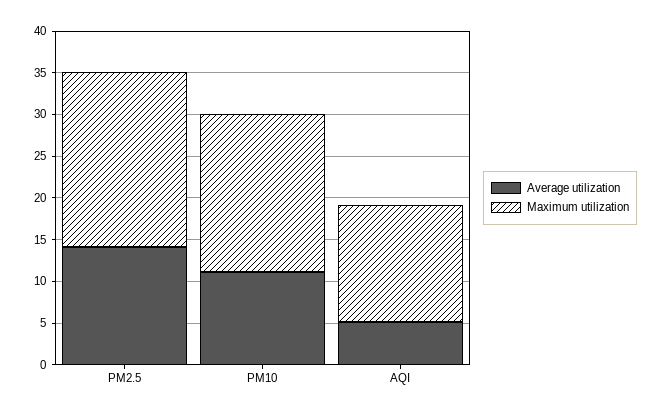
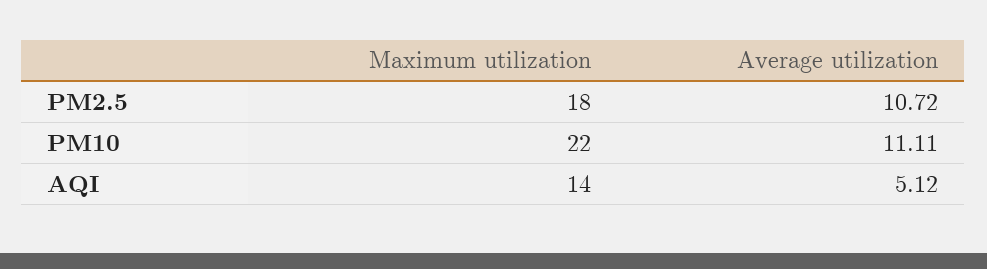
  {
    "Average utilization": {
-     "PM2.5": 14,
+     "PM2.5": 10.72,
      "PM10": 11.11,
      "AQI": 5.12
    },
    "Maximum utilization": {
-     "PM2.5": 21,
+     "PM2.5": 18,
-     "PM10": 19,
+     "PM10": 22,
      "AQI": 14
    }
  }

